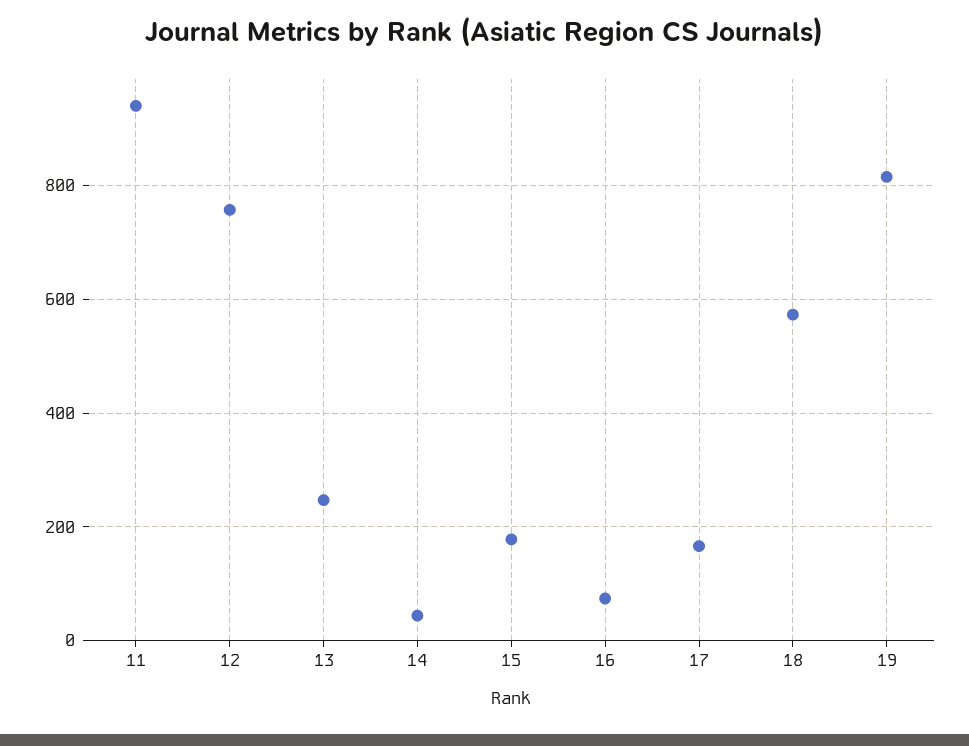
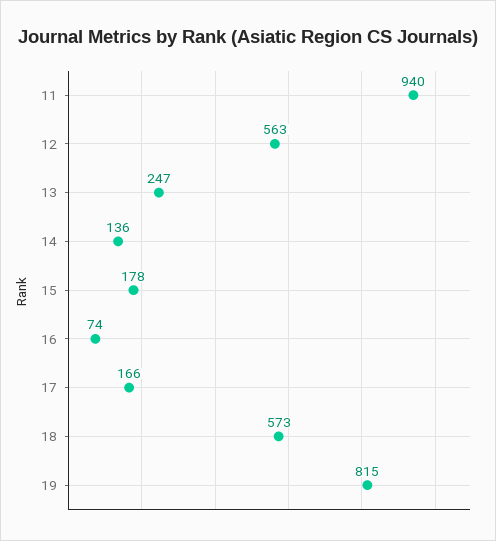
  {
    "11": 940,
-   "12": 760,
+   "12": 563,
    "13": 247,
-   "14": 40,
+   "14": 136,
    "15": 178,
    "16": 74,
    "17": 166,
    "18": 573,
    "19": 815
  }

